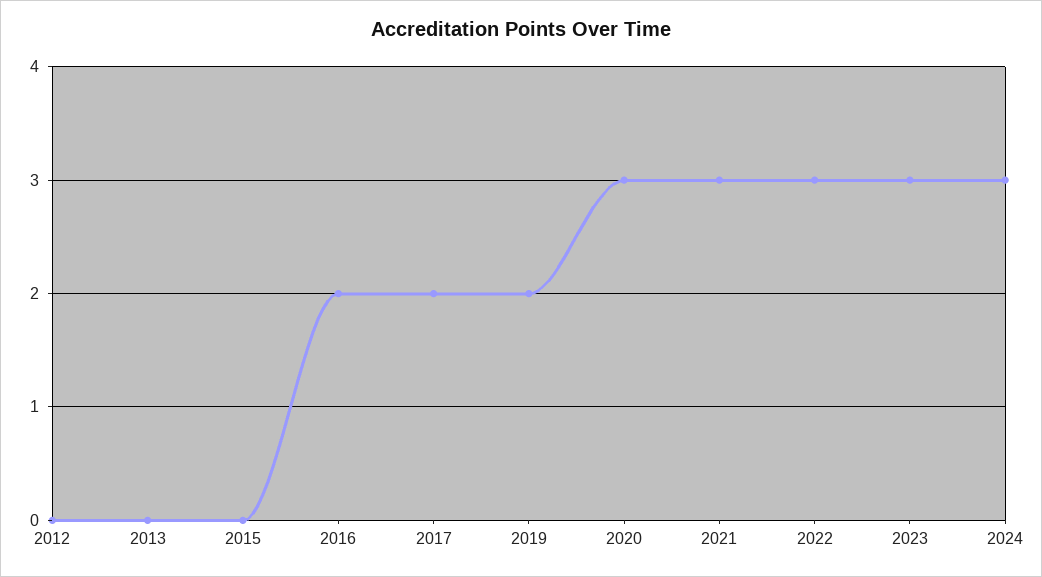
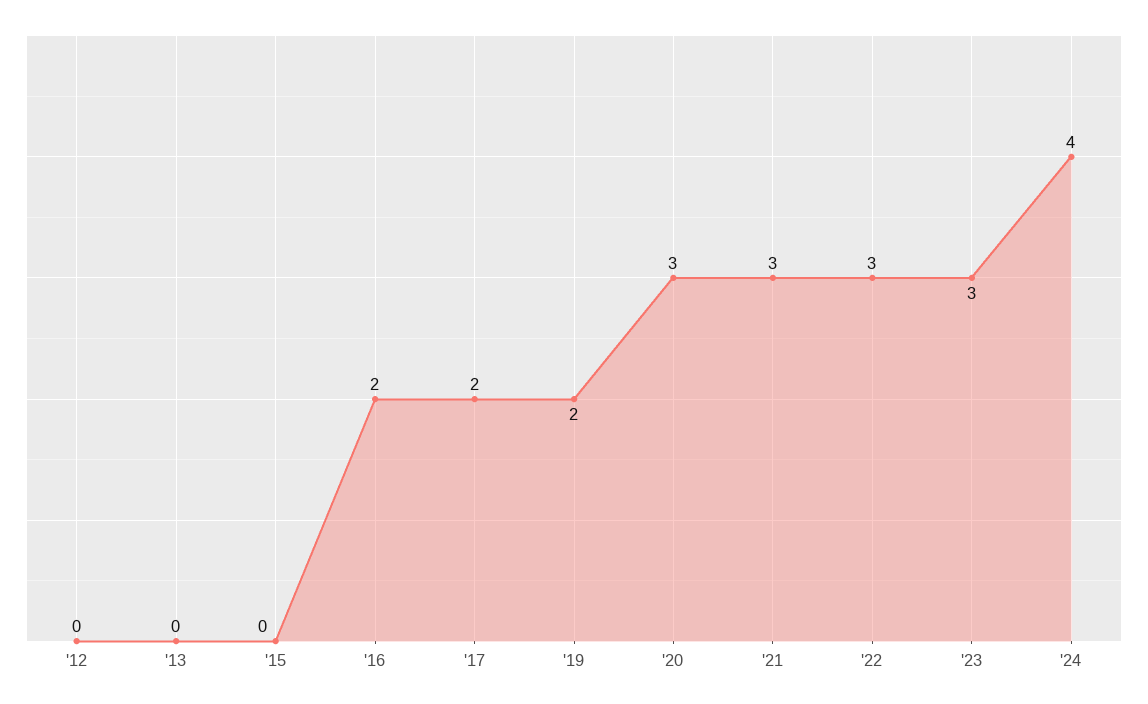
  {
    "2012": 0,
    "2013": 0,
    "2015": 0,
    "2016": 2,
    "2017": 2,
    "2019": 2,
    "2020": 3,
    "2021": 3,
    "2022": 3,
    "2023": 3,
-   "2024": 3
+   "2024": 4
  }

